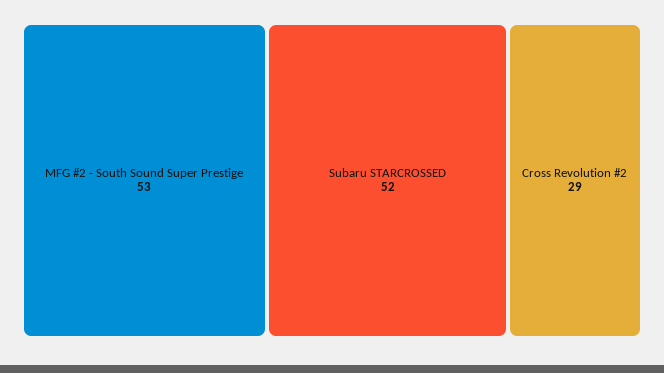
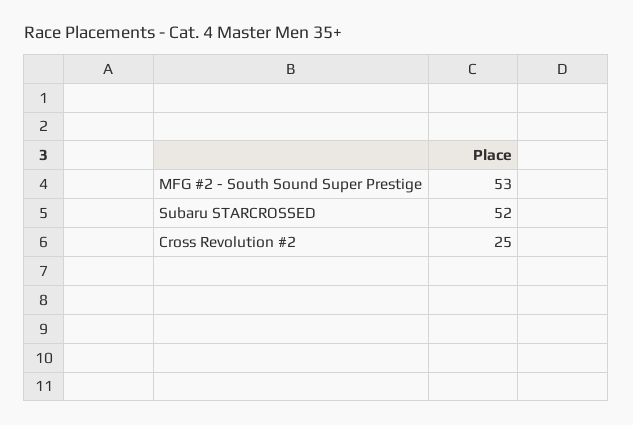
  {
    "MFG #2 - South Sound Super Prestige": 53,
    "Subaru STARCROSSED": 52,
-   "Cross Revolution #2": 29
+   "Cross Revolution #2": 25
  }

